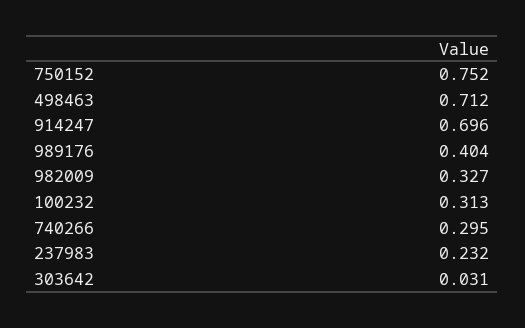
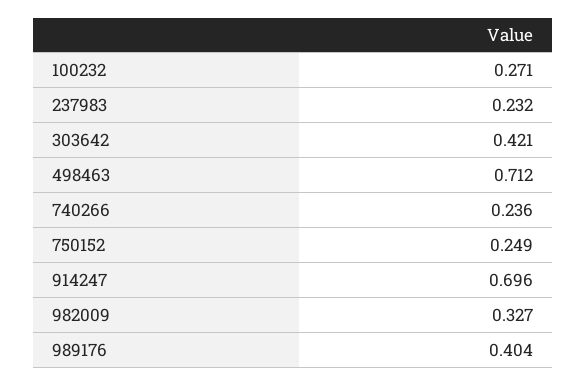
  {
-   "750152": 0.752,
+   "750152": 0.249,
    "498463": 0.712,
    "914247": 0.696,
    "989176": 0.404,
    "982009": 0.327,
-   "100232": 0.313,
+   "100232": 0.271,
-   "740266": 0.295,
+   "740266": 0.236,
    "237983": 0.232,
-   "303642": 0.031
+   "303642": 0.421
  }

